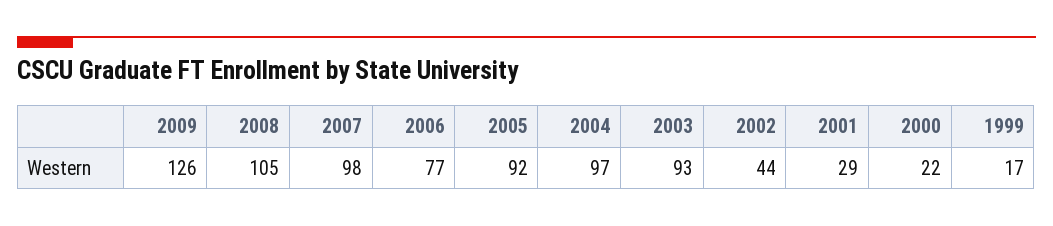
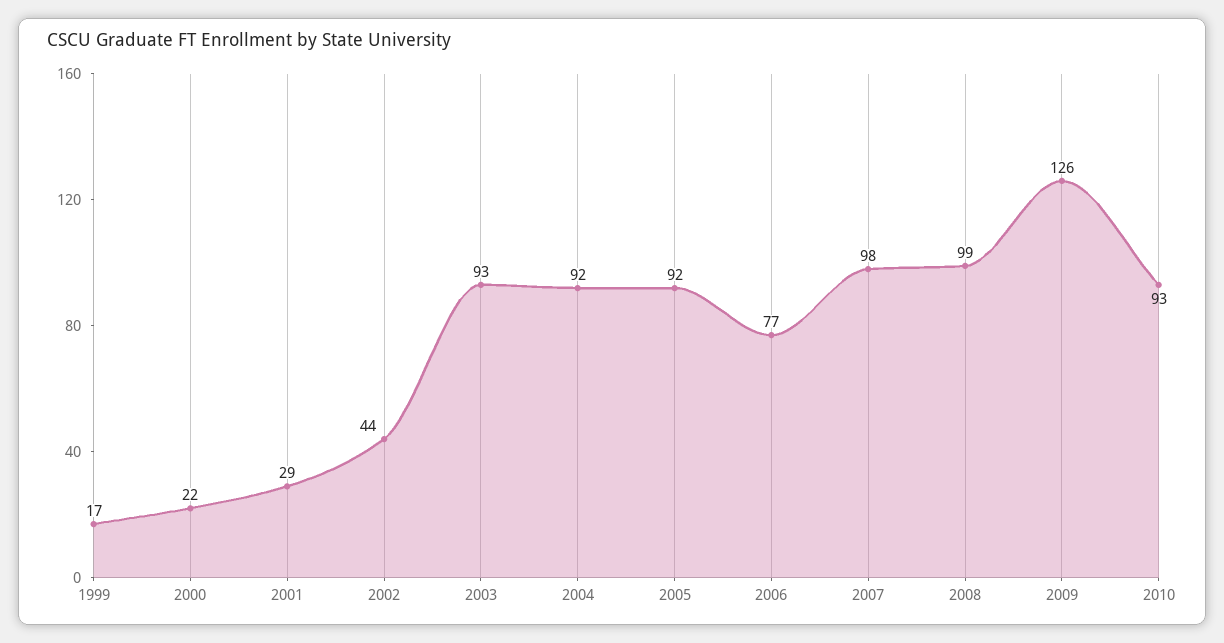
  {
    "2009": 126,
-   "2008": 105,
+   "2008": 99,
    "2007": 98,
    "2006": 77,
    "2005": 92,
-   "2004": 97,
+   "2004": 92,
    "2003": 93,
    "2002": 44,
    "2001": 29,
    "2000": 22,
-   "1999": 17
+   "1999": 17,
+   "2010": 93
  }

